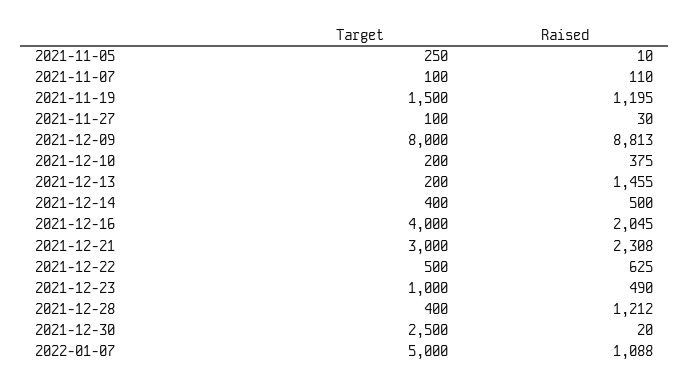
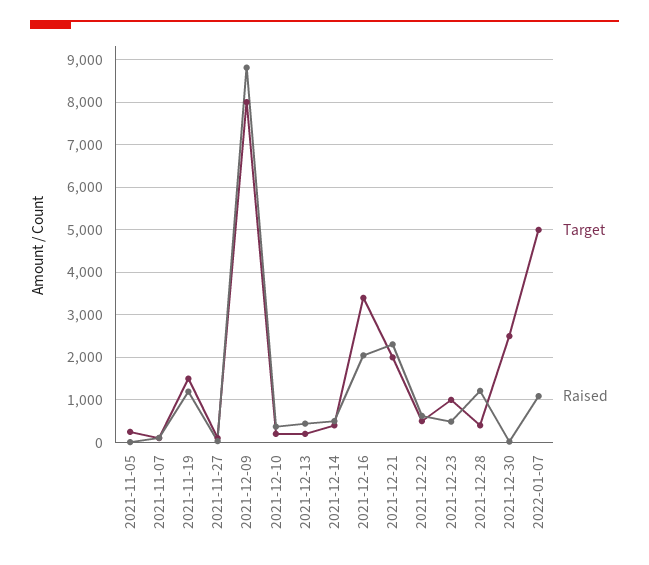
  {
    "Target": {
      "2021-11-05": 250,
      "2021-11-07": 100,
      "2021-11-19": 1500,
      "2021-11-27": 100,
      "2021-12-09": 8000,
      "2021-12-10": 200,
      "2021-12-13": 200,
      "2021-12-14": 400,
-     "2021-12-16": 4000,
+     "2021-12-16": 3400,
-     "2021-12-21": 3000,
+     "2021-12-21": 2000,
      "2021-12-22": 500,
      "2021-12-23": 1000,
      "2021-12-28": 400,
      "2021-12-30": 2500,
      "2022-01-07": 5000
    },
    "Raised": {
      "2021-11-05": 10,
      "2021-11-07": 110,
      "2021-11-19": 1195,
      "2021-11-27": 30,
      "2021-12-09": 8813,
      "2021-12-10": 375,
-     "2021-12-13": 1455,
+     "2021-12-13": 400,
      "2021-12-14": 500,
      "2021-12-16": 2045,
      "2021-12-21": 2308,
      "2021-12-22": 625,
      "2021-12-23": 490,
      "2021-12-28": 1212,
      "2021-12-30": 20,
      "2022-01-07": 1088
    }
  }

